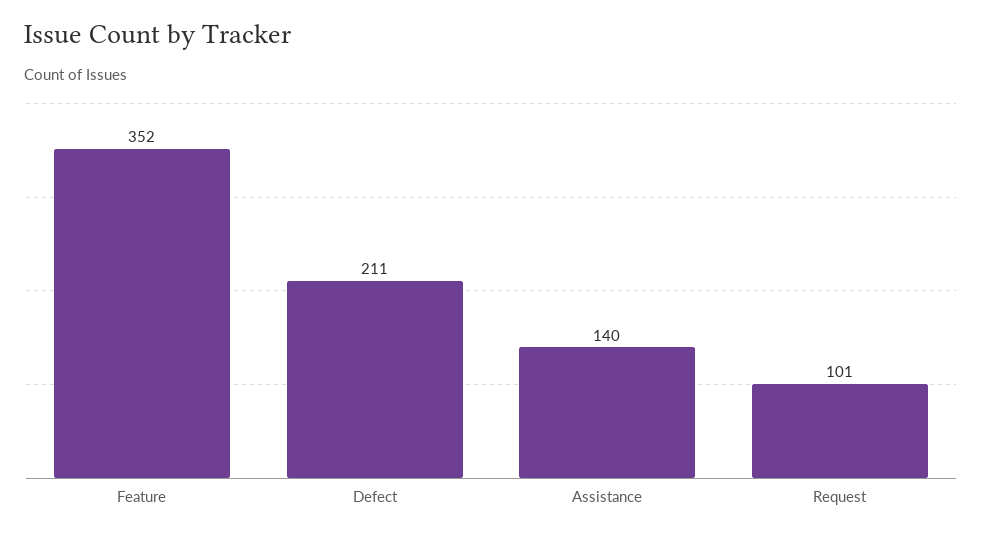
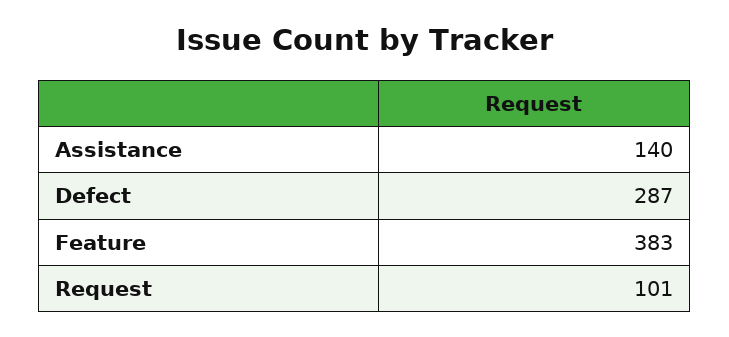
  {
-   "Feature": 352,
+   "Feature": 383,
-   "Defect": 211,
+   "Defect": 287,
    "Assistance": 140,
    "Request": 101
  }

